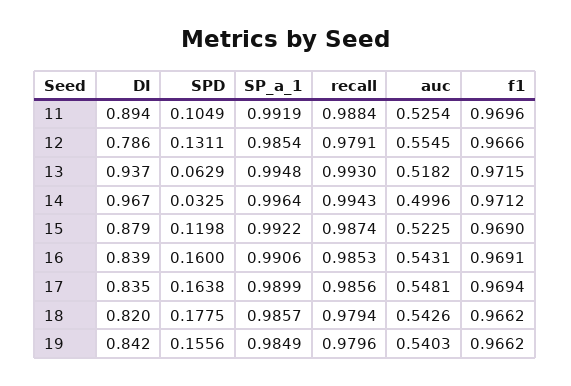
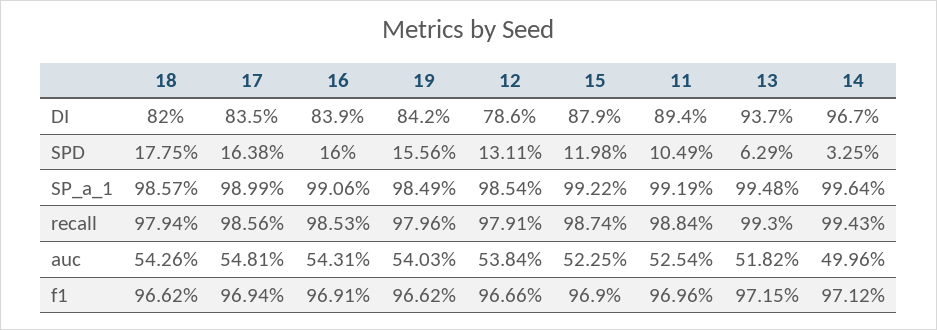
  {
    "DI": {
      "11": 0.894,
      "12": 0.786,
      "13": 0.937,
      "14": 0.967,
      "15": 0.879,
      "16": 0.839,
      "17": 0.835,
      "18": 0.82,
      "19": 0.842
    },
    "SPD": {
      "11": 0.1049,
      "12": 0.1311,
      "13": 0.0629,
      "14": 0.0325,
      "15": 0.1198,
      "16": 0.16,
      "17": 0.1638,
      "18": 0.1775,
      "19": 0.1556
    },
    "SP_a_1": {
      "11": 0.9919,
      "12": 0.9854,
      "13": 0.9948,
      "14": 0.9964,
      "15": 0.9922,
      "16": 0.9906,
      "17": 0.9899,
      "18": 0.9857,
      "19": 0.9849
    },
    "recall": {
      "11": 0.9884,
      "12": 0.9791,
      "13": 0.993,
      "14": 0.9943,
      "15": 0.9874,
      "16": 0.9853,
      "17": 0.9856,
      "18": 0.9794,
      "19": 0.9796
    },
    "auc": {
      "11": 0.5254,
-     "12": 0.5545,
+     "12": 0.5384,
      "13": 0.5182,
      "14": 0.4996,
      "15": 0.5225,
      "16": 0.5431,
      "17": 0.5481,
      "18": 0.5426,
      "19": 0.5403
    },
    "f1": {
      "11": 0.9696,
      "12": 0.9666,
      "13": 0.9715,
      "14": 0.9712,
      "15": 0.969,
      "16": 0.9691,
      "17": 0.9694,
      "18": 0.9662,
      "19": 0.9662
    }
  }

